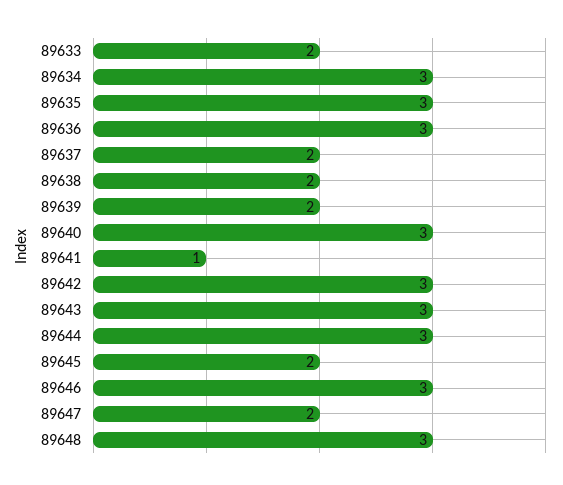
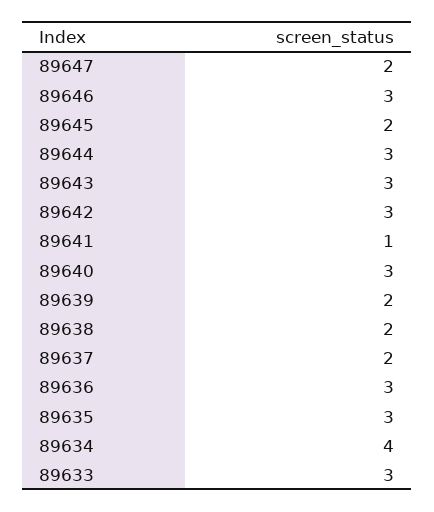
  {
-   "89633": 2,
+   "89633": 3,
-   "89634": 3,
+   "89634": 4,
    "89635": 3,
    "89636": 3,
    "89637": 2,
    "89638": 2,
    "89639": 2,
    "89640": 3,
    "89641": 1,
    "89642": 3,
    "89643": 3,
    "89644": 3,
    "89645": 2,
    "89646": 3,
-   "89647": 2,
+   "89647": 2
-   "89648": 3
  }

